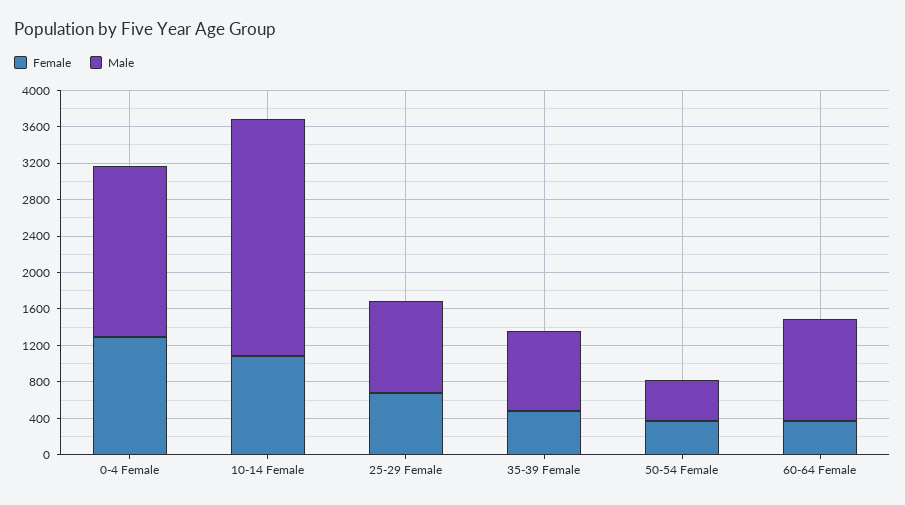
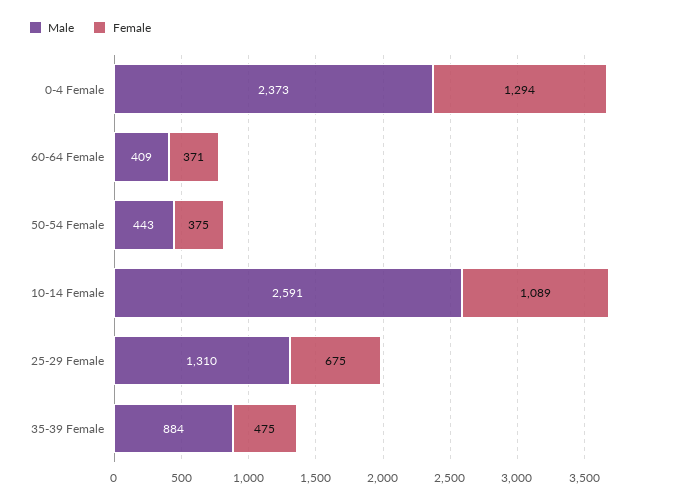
  {
    "Female": {
      "0-4 Female": 1294,
      "10-14 Female": 1089,
      "25-29 Female": 675,
      "35-39 Female": 475,
      "50-54 Female": 375,
      "60-64 Female": 371
    },
    "Male": {
-     "0-4 Female": 1900,
+     "0-4 Female": 2373,
      "10-14 Female": 2591,
-     "25-29 Female": 1000,
+     "25-29 Female": 1310,
      "35-39 Female": 884,
      "50-54 Female": 443,
-     "60-64 Female": 1100
+     "60-64 Female": 409
    }
  }

